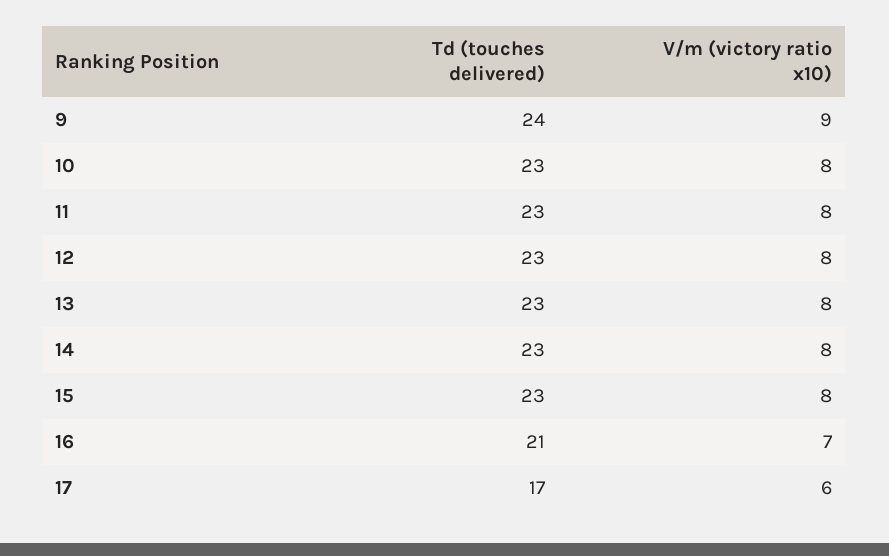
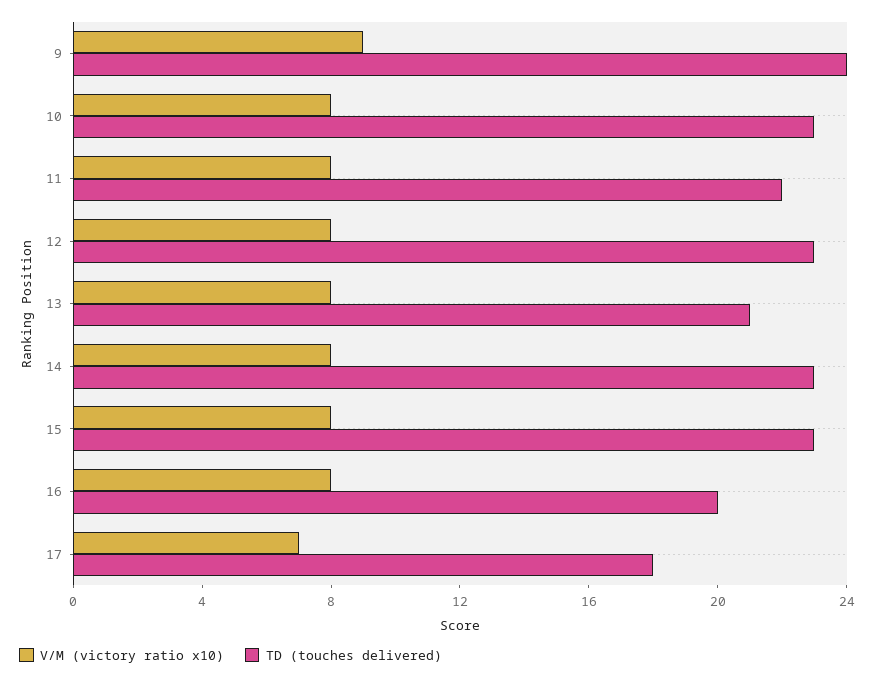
  {
    "Td (touches delivered)": {
      "9": 24,
      "10": 23,
-     "11": 23,
+     "11": 22,
      "12": 23,
-     "13": 23,
+     "13": 21,
      "14": 23,
      "15": 23,
-     "16": 21,
+     "16": 20,
-     "17": 17
+     "17": 18
    },
    "V/m (victory ratio x10)": {
      "9": 9,
      "10": 8,
      "11": 8,
      "12": 8,
      "13": 8,
      "14": 8,
      "15": 8,
-     "16": 7,
+     "16": 8,
-     "17": 6
+     "17": 7
    }
  }

